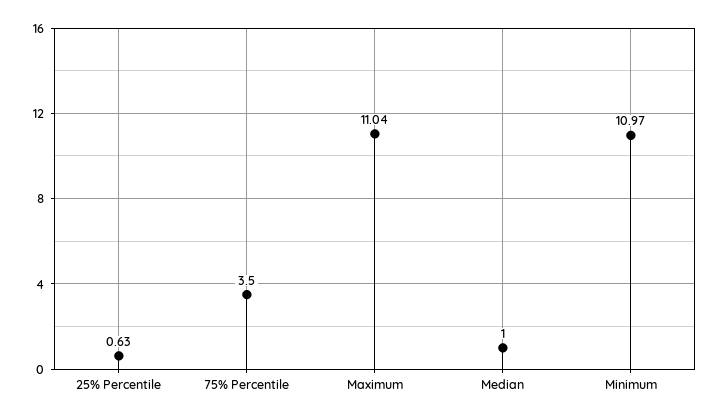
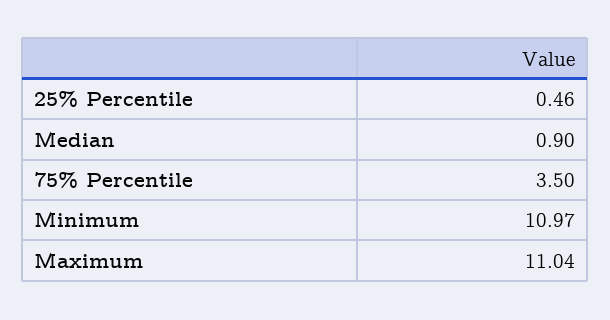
  {
-   "25% Percentile": 0.63,
+   "25% Percentile": 0.46,
    "75% Percentile": 3.5,
    "Maximum": 11.04,
-   "Median": 1,
+   "Median": 0.9,
    "Minimum": 10.97
  }

